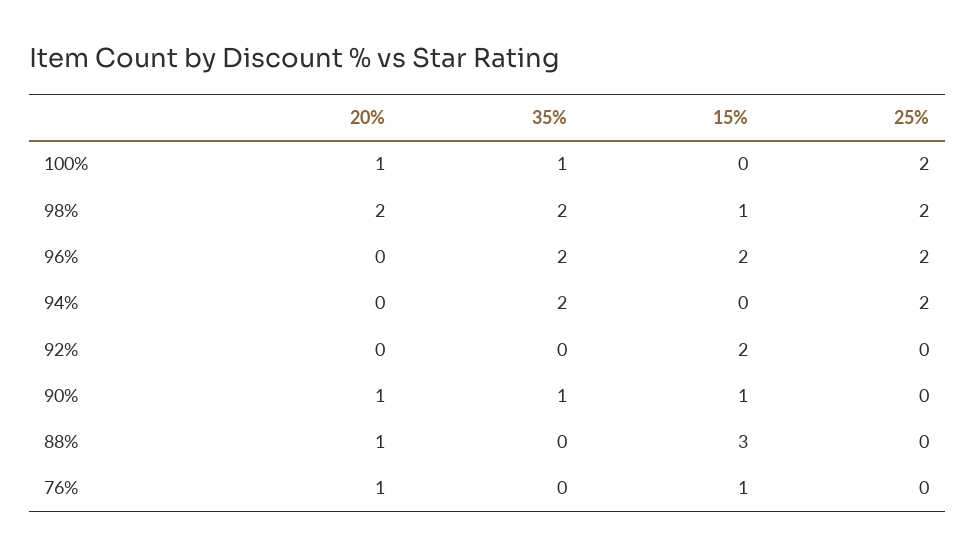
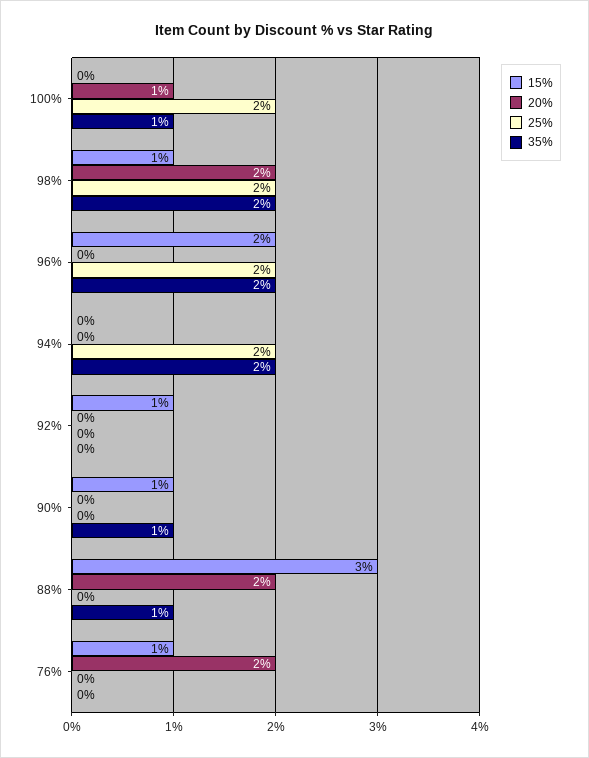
  {
    "20%": {
      "100%": 1,
      "98%": 2,
      "96%": 0,
      "94%": 0,
      "92%": 0,
-     "90%": 1,
+     "90%": 0,
-     "88%": 1,
+     "88%": 2,
-     "76%": 1
+     "76%": 2
    },
    "35%": {
      "100%": 1,
      "98%": 2,
      "96%": 2,
      "94%": 2,
      "92%": 0,
      "90%": 1,
-     "88%": 0,
+     "88%": 1,
      "76%": 0
    },
    "15%": {
      "100%": 0,
      "98%": 1,
      "96%": 2,
      "94%": 0,
-     "92%": 2,
+     "92%": 1,
      "90%": 1,
      "88%": 3,
      "76%": 1
    },
    "25%": {
      "100%": 2,
      "98%": 2,
      "96%": 2,
      "94%": 2,
      "92%": 0,
      "90%": 0,
      "88%": 0,
      "76%": 0
    }
  }

